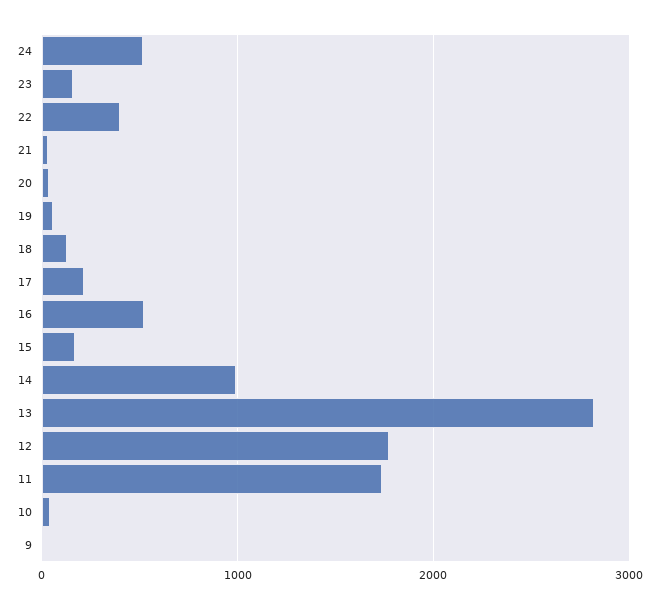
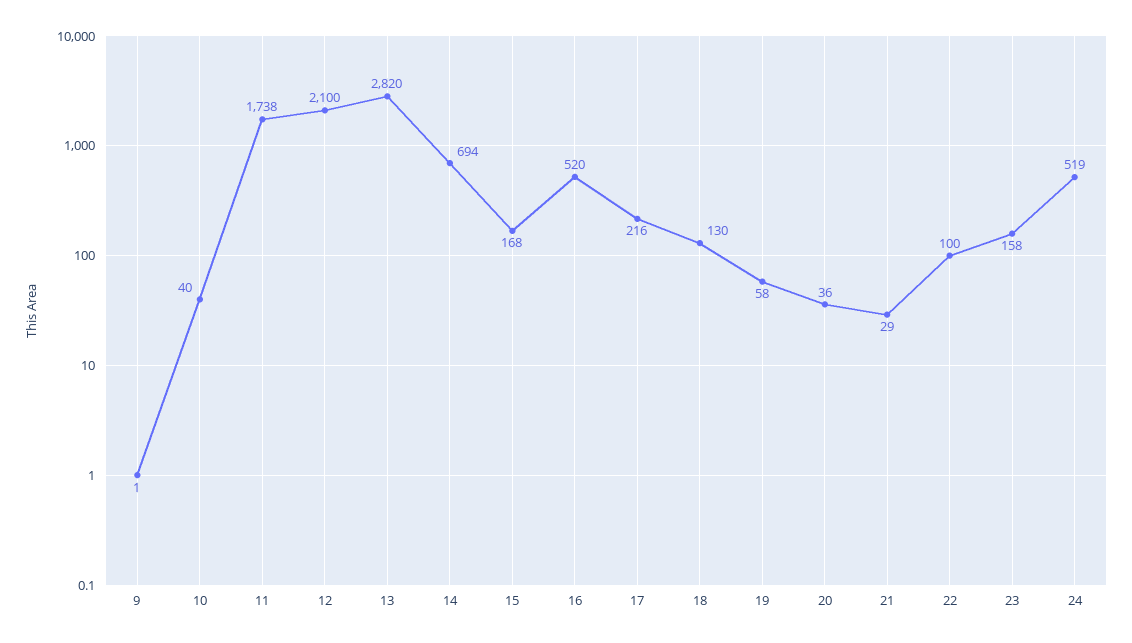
  {
    "24": 519,
    "23": 158,
-   "22": 400,
+   "22": 100,
    "21": 29,
    "20": 36,
    "19": 58,
    "18": 130,
    "17": 216,
    "16": 520,
    "15": 168,
-   "14": 1000,
+   "14": 694,
    "13": 2820,
-   "12": 1800,
+   "12": 2100,
    "11": 1738,
    "10": 40,
    "9": 1
  }

